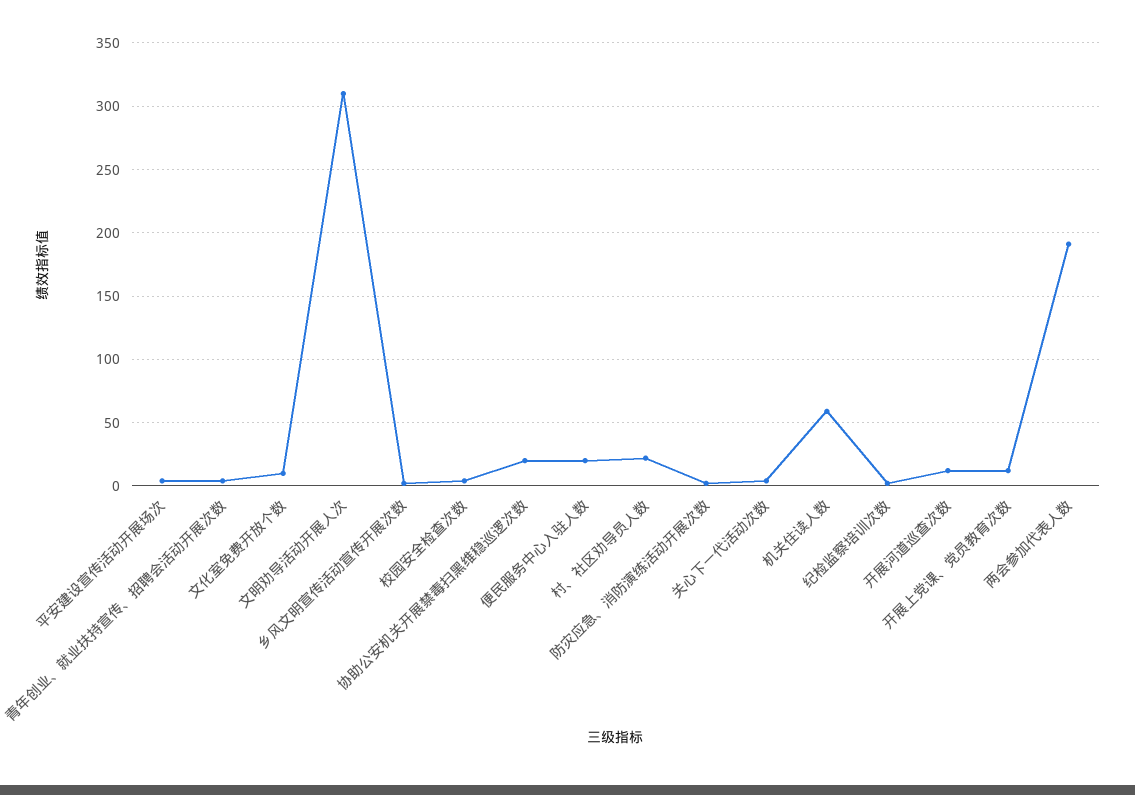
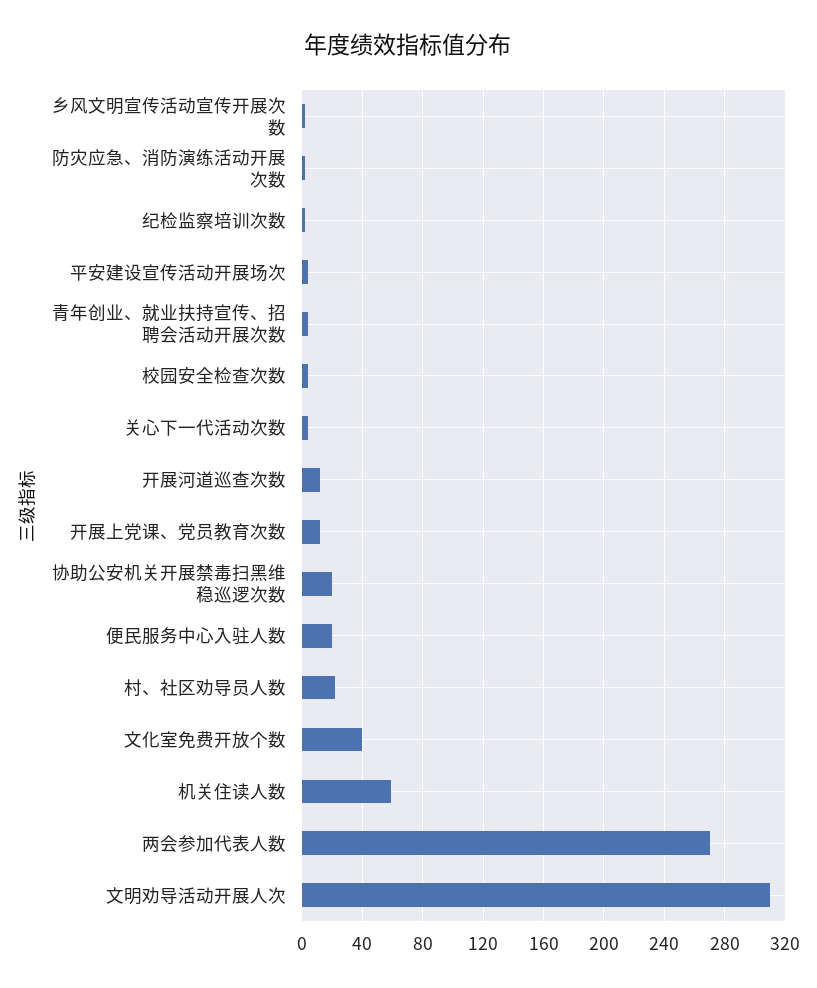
  {
    "平安建设宣传活动开展场次": 5,
    "青年创业、就业扶持宣传、招聘会活动开展次数": 5,
-   "文化室免费开放个数": 10,
+   "文化室免费开放个数": 40,
    "文明劝导活动开展人次": 310,
    "乡风文明宣传活动宣传开展次数": 0,
    "校园安全检查次数": 5,
    "协助公安机关开展禁毒扫黑维稳巡逻次数": 20,
    "便民服务中心入驻人数": 20,
    "村、社区劝导员人数": 20,
    "防灾应急、消防演练活动开展次数": 0,
    "关心下一代活动次数": 5,
    "机关住读人数": 60,
    "纪检监察培训次数": 0,
    "开展河道巡查次数": 10,
    "开展上党课、党员教育次数": 10,
-   "两会参加代表人数": 190
+   "两会参加代表人数": 270
  }

